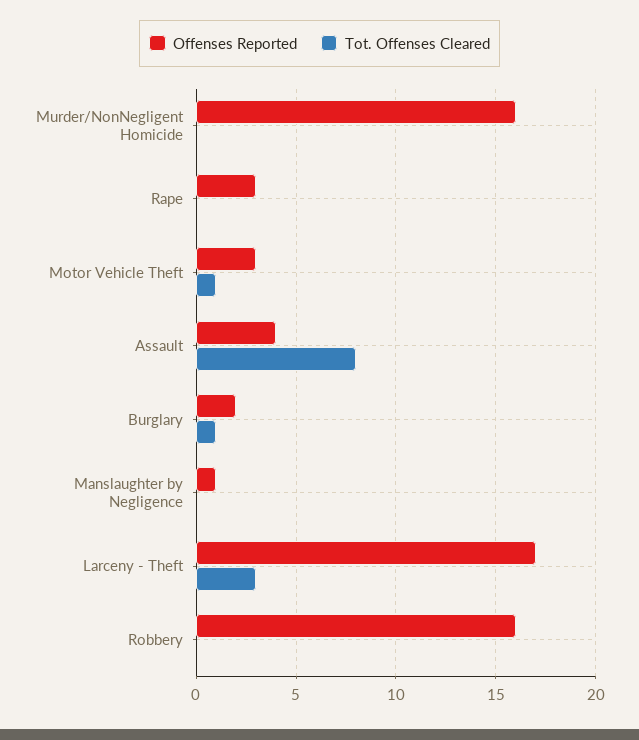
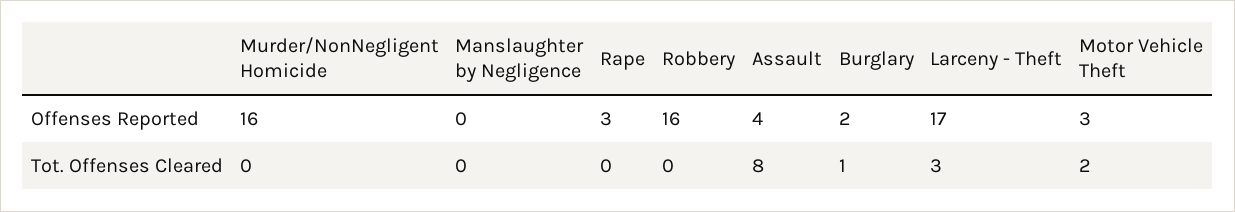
  {
    "Offenses Reported": {
      "Murder/NonNegligent Homicide": 16,
      "Rape": 3,
      "Motor Vehicle Theft": 3,
      "Assault": 4,
      "Burglary": 2,
-     "Manslaughter by Negligence": 1,
+     "Manslaughter by Negligence": 0,
      "Larceny - Theft": 17,
      "Robbery": 16
    },
    "Tot. Offenses Cleared": {
      "Murder/NonNegligent Homicide": 0,
      "Rape": 0,
-     "Motor Vehicle Theft": 1,
+     "Motor Vehicle Theft": 2,
      "Assault": 8,
      "Burglary": 1,
      "Manslaughter by Negligence": 0,
      "Larceny - Theft": 3,
      "Robbery": 0
    }
  }

